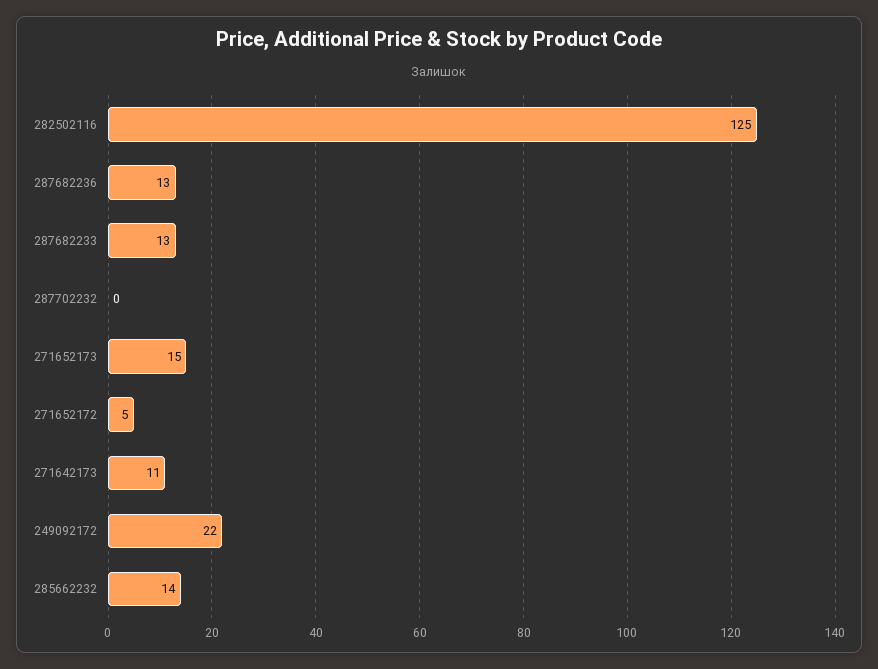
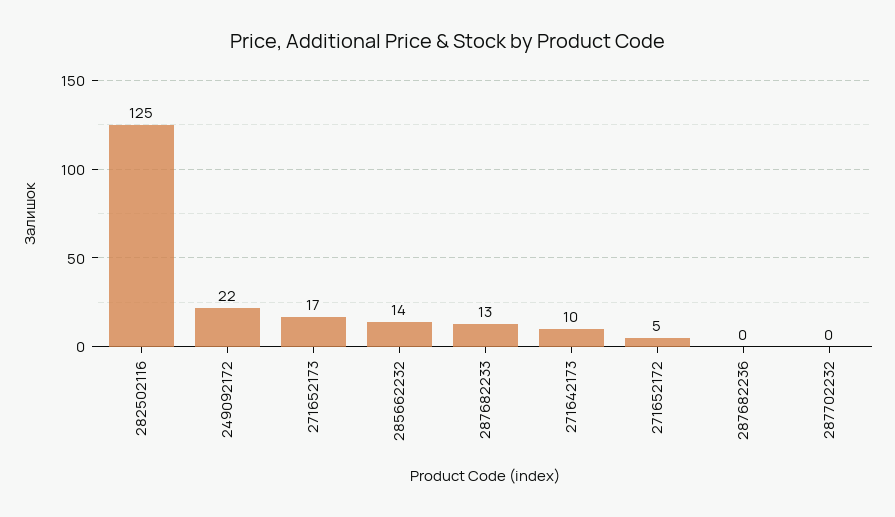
  {
    "282502116": 125,
-   "287682236": 13,
+   "287682236": 0,
    "287682233": 13,
    "287702232": 0,
-   "271652173": 15,
+   "271652173": 17,
    "271652172": 5,
-   "271642173": 11,
+   "271642173": 10,
    "249092172": 22,
    "285662232": 14
  }

